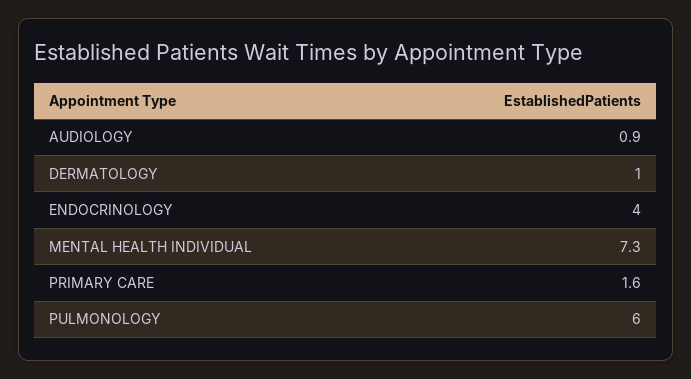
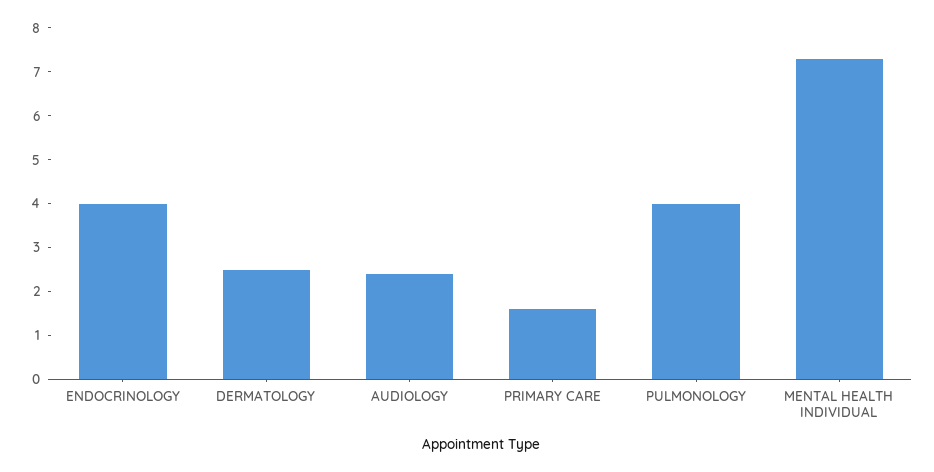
  {
-   "AUDIOLOGY": 0.9,
+   "AUDIOLOGY": 2.5,
-   "DERMATOLOGY": 1,
+   "DERMATOLOGY": 2.5,
    "ENDOCRINOLOGY": 4,
    "MENTAL HEALTH INDIVIDUAL": 7.3,
    "PRIMARY CARE": 1.6,
-   "PULMONOLOGY": 6
+   "PULMONOLOGY": 4
  }

